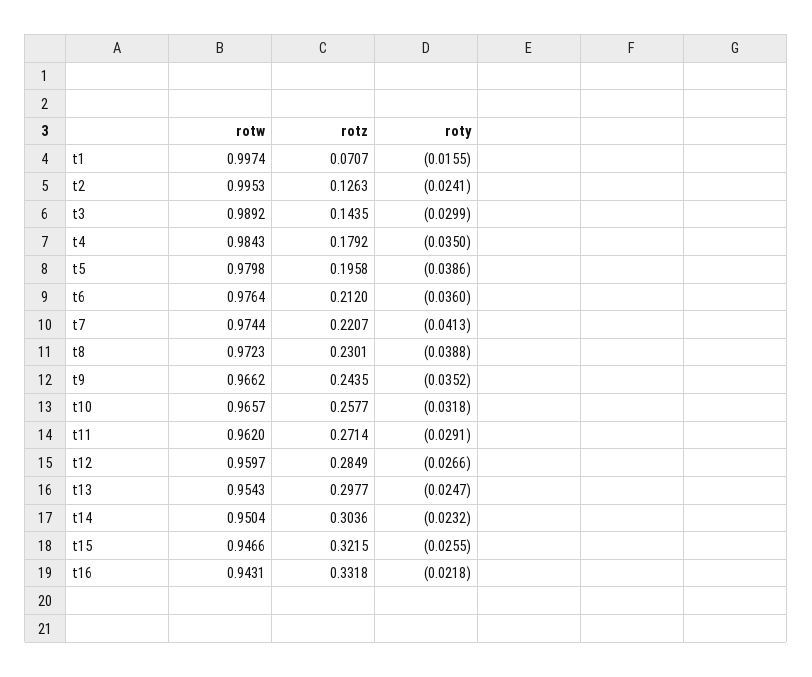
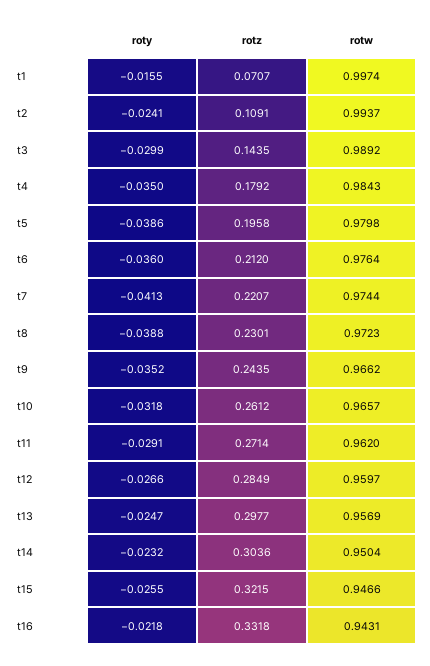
  {
    "rotw": {
      "t1": 0.9974,
-     "t2": 0.9953,
+     "t2": 0.9937,
      "t3": 0.9892,
      "t4": 0.9843,
      "t5": 0.9798,
      "t6": 0.9764,
      "t7": 0.9744,
      "t8": 0.9723,
      "t9": 0.9662,
      "t10": 0.9657,
      "t11": 0.962,
      "t12": 0.9597,
-     "t13": 0.9543,
+     "t13": 0.9569,
      "t14": 0.9504,
      "t15": 0.9466,
      "t16": 0.9431
    },
    "rotz": {
      "t1": 0.0707,
-     "t2": 0.1263,
+     "t2": 0.1091,
      "t3": 0.1435,
      "t4": 0.1792,
      "t5": 0.1958,
      "t6": 0.212,
      "t7": 0.2207,
      "t8": 0.2301,
      "t9": 0.2435,
-     "t10": 0.2577,
+     "t10": 0.2612,
      "t11": 0.2714,
      "t12": 0.2849,
      "t13": 0.2977,
      "t14": 0.3036,
      "t15": 0.3215,
      "t16": 0.3318
    },
    "roty": {
      "t1": -0.0155,
      "t2": -0.0241,
      "t3": -0.0299,
      "t4": -0.035,
      "t5": -0.0386,
      "t6": -0.036,
      "t7": -0.0413,
      "t8": -0.0388,
      "t9": -0.0352,
      "t10": -0.0318,
      "t11": -0.0291,
      "t12": -0.0266,
      "t13": -0.0247,
      "t14": -0.0232,
      "t15": -0.0255,
      "t16": -0.0218
    }
  }

